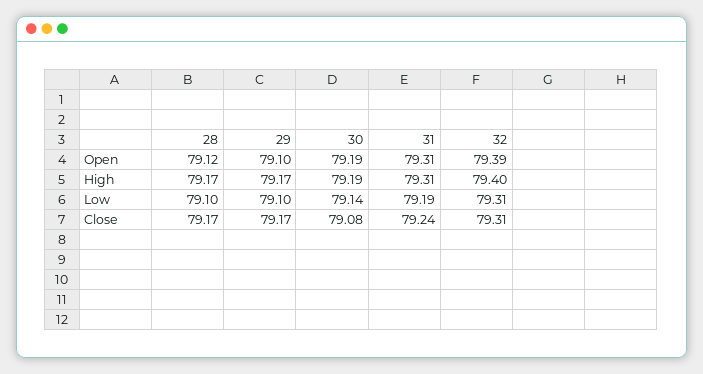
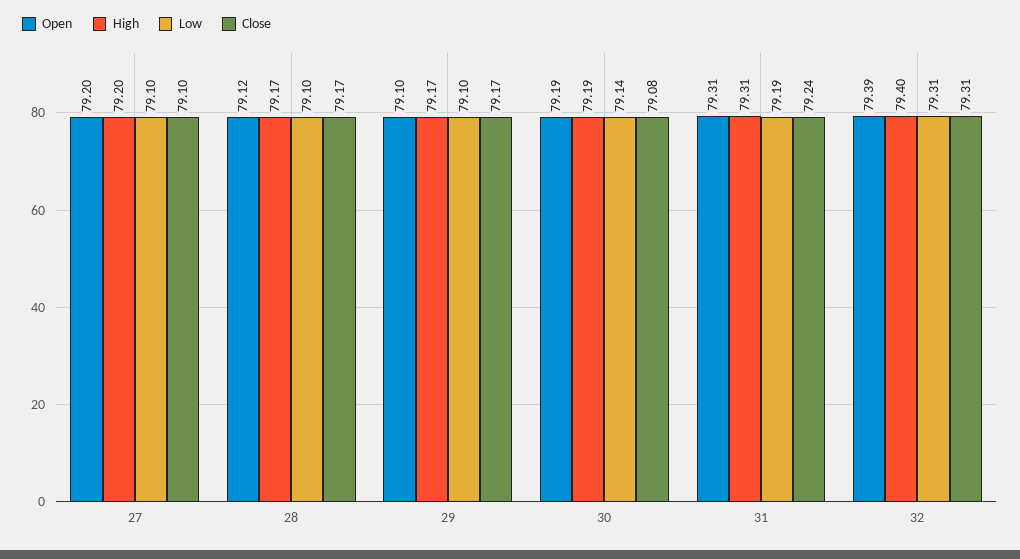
  {
    "Open": {
      "28": 79.12,
      "29": 79.1,
      "30": 79.19,
      "31": 79.31,
-     "32": 79.39
+     "32": 79.39,
+     "27": 79.2
    },
    "High": {
      "28": 79.17,
      "29": 79.17,
      "30": 79.19,
      "31": 79.31,
-     "32": 79.4
+     "32": 79.4,
+     "27": 79.2
    },
    "Low": {
      "28": 79.1,
      "29": 79.1,
      "30": 79.14,
      "31": 79.19,
-     "32": 79.31
+     "32": 79.31,
+     "27": 79.1
    },
    "Close": {
      "28": 79.17,
      "29": 79.17,
      "30": 79.08,
      "31": 79.24,
-     "32": 79.31
+     "32": 79.31,
+     "27": 79.1
    }
  }

